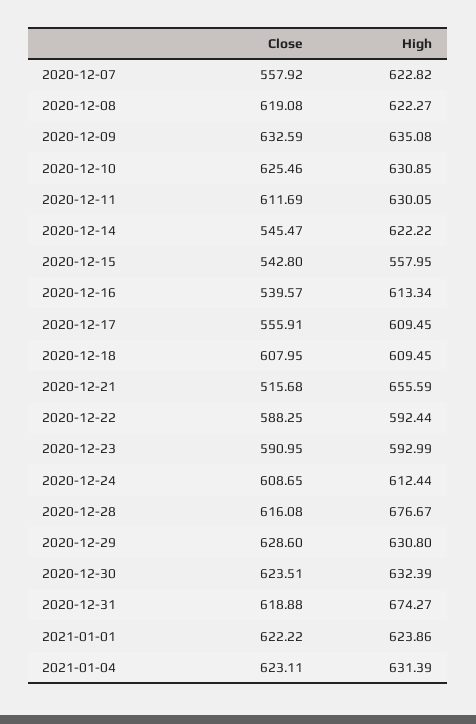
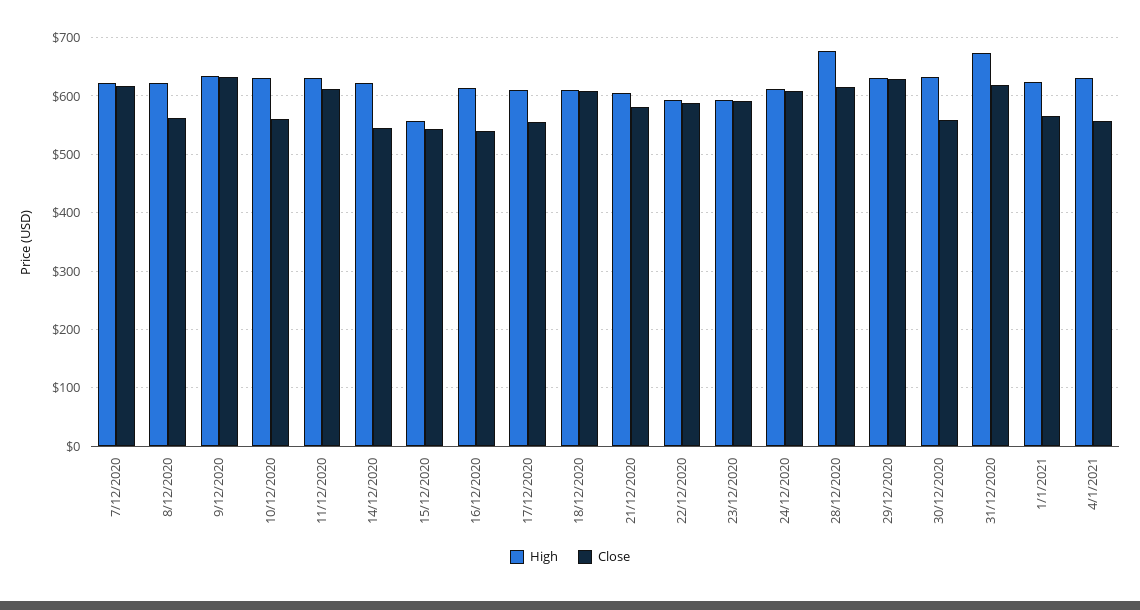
  {
    "Close": {
-     "2020-12-07": 557.92,
+     "2020-12-07": 620,
-     "2020-12-08": 619.08,
+     "2020-12-08": 560,
      "2020-12-09": 632.59,
-     "2020-12-10": 625.46,
+     "2020-12-10": 560,
      "2020-12-11": 611.69,
      "2020-12-14": 545.47,
      "2020-12-15": 542.8,
      "2020-12-16": 539.57,
      "2020-12-17": 555.91,
      "2020-12-18": 607.95,
-     "2020-12-21": 515.68,
+     "2020-12-21": 580,
      "2020-12-22": 588.25,
      "2020-12-23": 590.95,
      "2020-12-24": 608.65,
      "2020-12-28": 616.08,
      "2020-12-29": 628.6,
-     "2020-12-30": 623.51,
+     "2020-12-30": 560,
      "2020-12-31": 618.88,
-     "2021-01-01": 622.22,
+     "2021-01-01": 560,
-     "2021-01-04": 623.11
+     "2021-01-04": 560
    },
    "High": {
      "2020-12-07": 622.82,
      "2020-12-08": 622.27,
      "2020-12-09": 635.08,
      "2020-12-10": 630.85,
      "2020-12-11": 630.05,
      "2020-12-14": 622.22,
      "2020-12-15": 557.95,
      "2020-12-16": 613.34,
      "2020-12-17": 609.45,
      "2020-12-18": 609.45,
-     "2020-12-21": 655.59,
+     "2020-12-21": 600,
      "2020-12-22": 592.44,
      "2020-12-23": 592.99,
      "2020-12-24": 612.44,
      "2020-12-28": 676.67,
      "2020-12-29": 630.8,
      "2020-12-30": 632.39,
      "2020-12-31": 674.27,
      "2021-01-01": 623.86,
      "2021-01-04": 631.39
    }
  }

